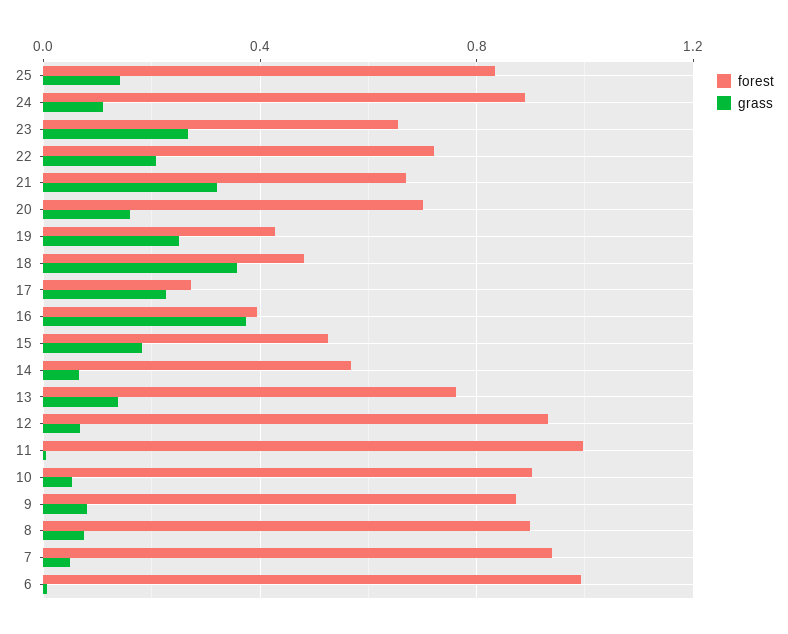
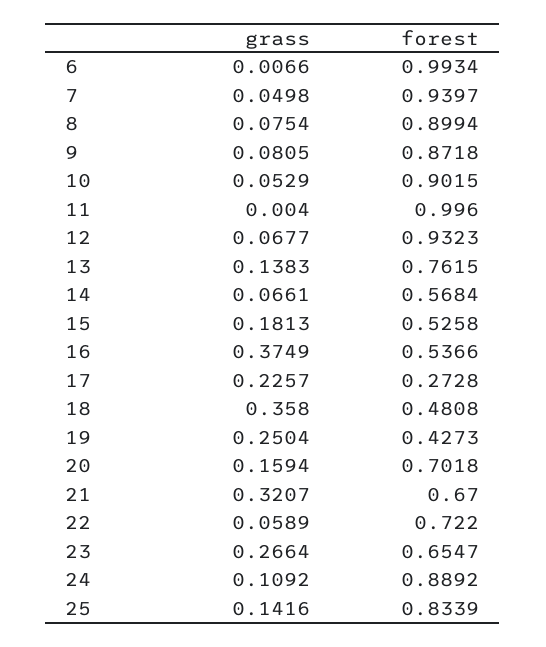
  {
    "forest": {
      "25": 0.8339,
      "24": 0.8892,
      "23": 0.6547,
      "22": 0.722,
      "21": 0.67,
      "20": 0.7018,
      "19": 0.4273,
      "18": 0.4808,
      "17": 0.2728,
-     "16": 0.4,
+     "16": 0.5366,
      "15": 0.5258,
      "14": 0.5684,
      "13": 0.7615,
      "12": 0.9323,
      "11": 0.996,
      "10": 0.9015,
      "9": 0.8718,
      "8": 0.8994,
      "7": 0.9397,
      "6": 0.9934
    },
    "grass": {
      "25": 0.1416,
      "24": 0.1092,
      "23": 0.2664,
-     "22": 0.2,
+     "22": 0.0589,
      "21": 0.3207,
      "20": 0.1594,
      "19": 0.2504,
      "18": 0.358,
      "17": 0.2257,
      "16": 0.3749,
      "15": 0.1813,
      "14": 0.0661,
      "13": 0.1383,
      "12": 0.0677,
      "11": 0.004,
      "10": 0.0529,
      "9": 0.0805,
      "8": 0.0754,
      "7": 0.0498,
      "6": 0.0066
    }
  }

